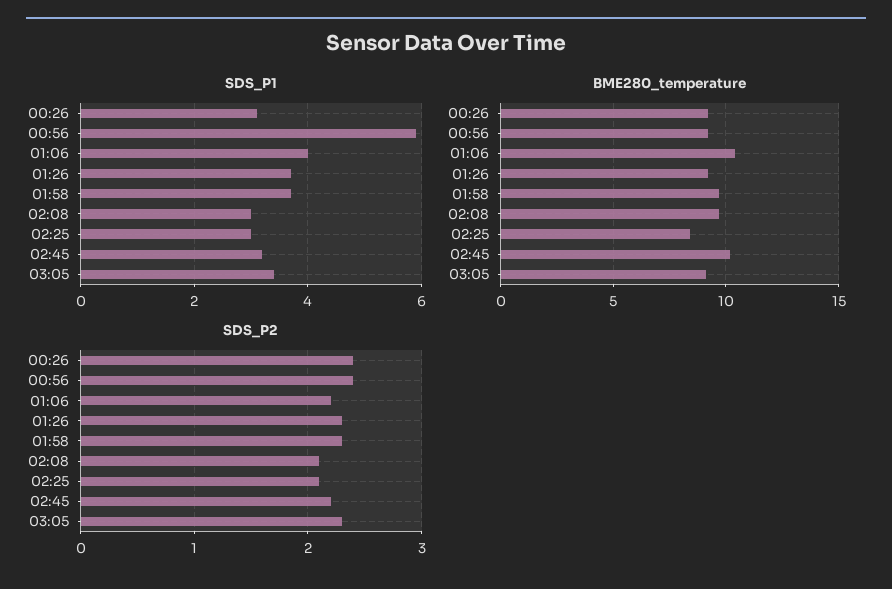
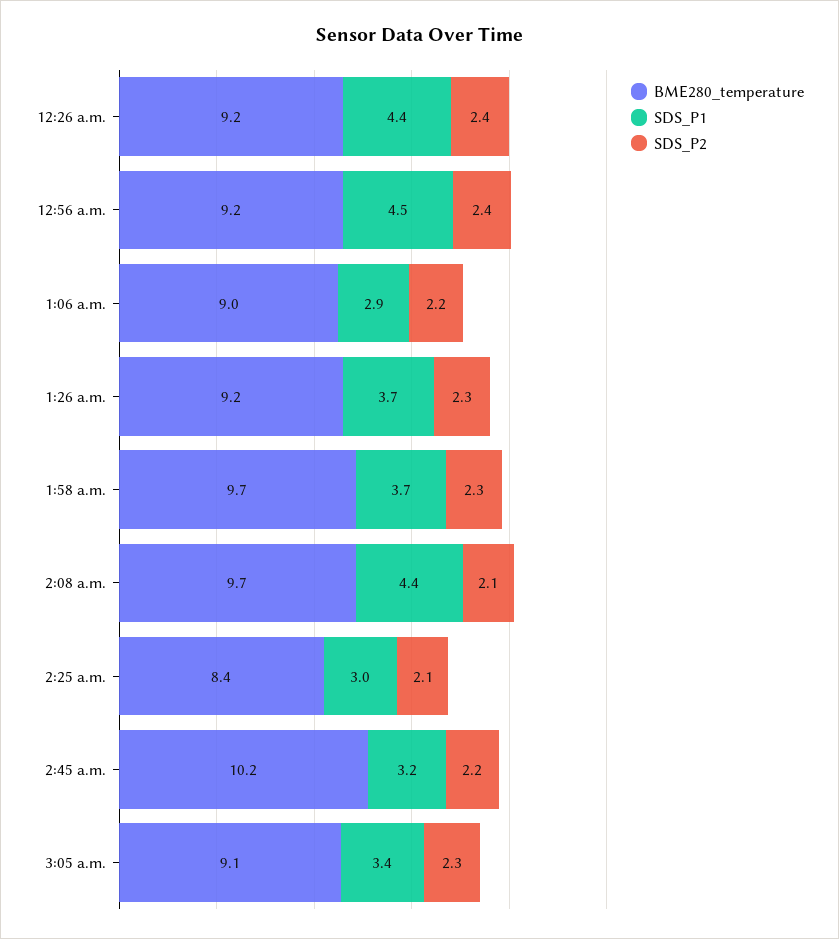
  {
    "SDS_P1": {
-     "00:26": 3,
+     "00:26": 4.4,
-     "00:56": 6,
+     "00:56": 4.5,
-     "01:06": 4,
+     "01:06": 2.9,
      "01:26": 3.7,
      "01:58": 3.7,
-     "02:08": 3,
+     "02:08": 4.4,
      "02:25": 3,
      "02:45": 3.2,
      "03:05": 3.4
    },
    "BME280_temperature": {
      "00:26": 9.2,
      "00:56": 9.2,
-     "01:06": 10.5,
+     "01:06": 9,
      "01:26": 9.2,
      "01:58": 9.7,
      "02:08": 9.7,
      "02:25": 8.4,
      "02:45": 10.2,
      "03:05": 9.1
    },
    "SDS_P2": {
      "00:26": 2.4,
      "00:56": 2.4,
      "01:06": 2.2,
      "01:26": 2.3,
      "01:58": 2.3,
      "02:08": 2.1,
      "02:25": 2.1,
      "02:45": 2.2,
      "03:05": 2.3
    }
  }

